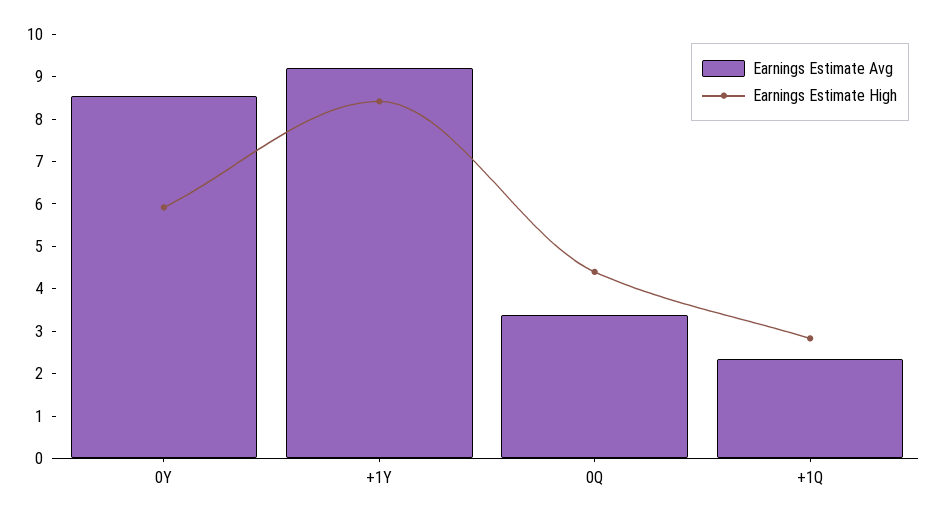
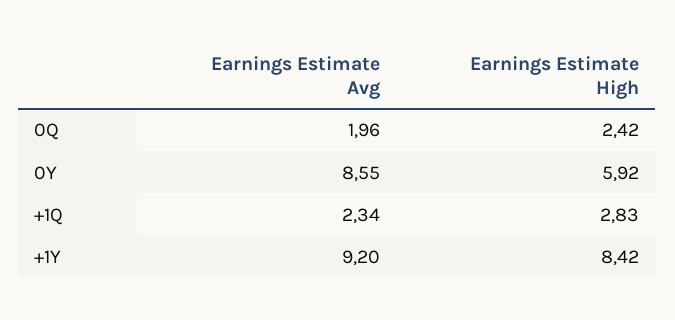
  {
    "Earnings Estimate Avg": {
      "0Y": 8.55,
      "+1Y": 9.2,
-     "0Q": 3.4,
+     "0Q": 1.96,
      "+1Q": 2.34
    },
    "Earnings Estimate High": {
      "0Y": 5.92,
      "+1Y": 8.42,
-     "0Q": 4.4,
+     "0Q": 2.42,
      "+1Q": 2.83
    }
  }

